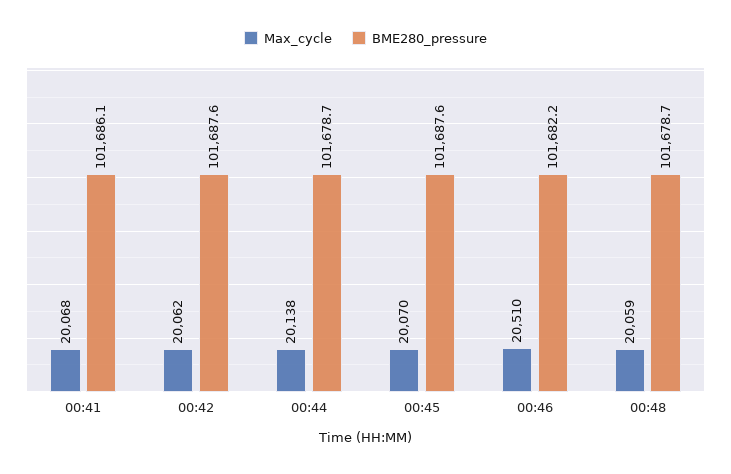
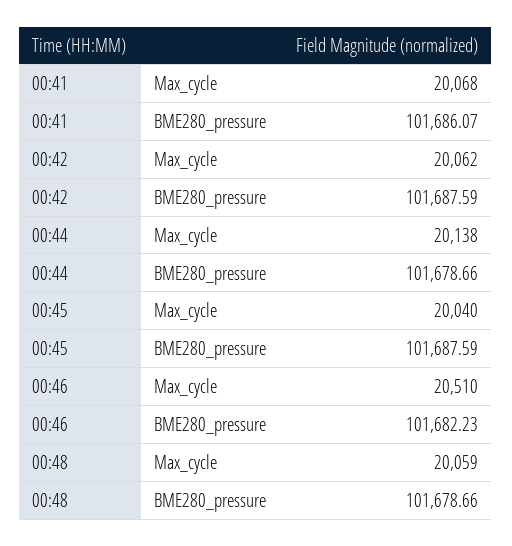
  {
    "Max_cycle": {
      "00:41": 20068,
      "00:42": 20062,
      "00:44": 20138,
-     "00:45": 20070,
+     "00:45": 20040,
      "00:46": 20510,
      "00:48": 20059
    },
    "BME280_pressure": {
      "00:41": 101686.07,
      "00:42": 101687.59,
      "00:44": 101678.66,
      "00:45": 101687.59,
      "00:46": 101682.23,
      "00:48": 101678.66
    }
  }

